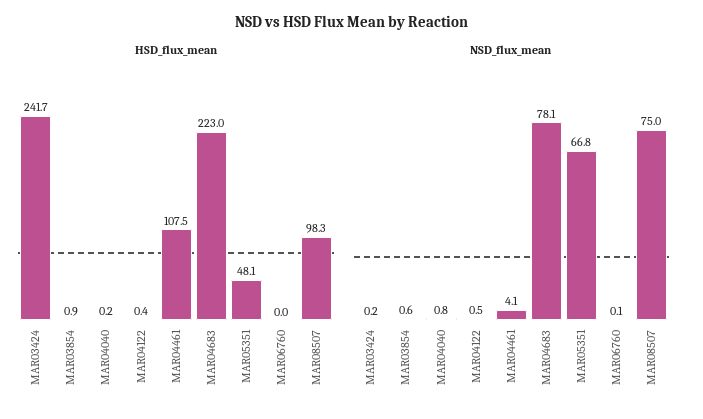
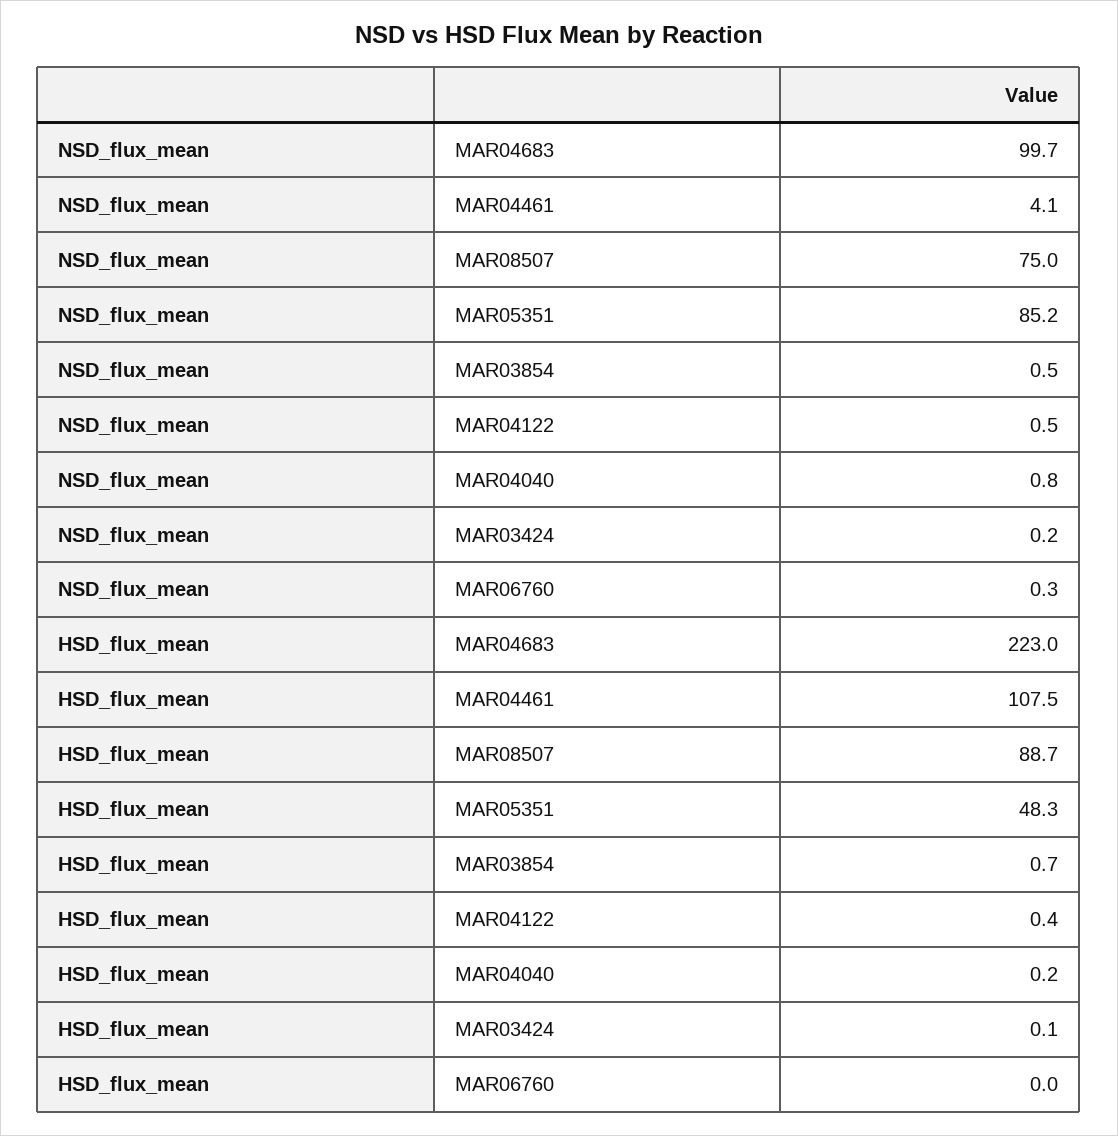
  {
    "HSD_flux_mean": {
-     "MAR03424": 241.7,
+     "MAR03424": 0.1,
-     "MAR03854": 0.9,
+     "MAR03854": 0.7,
      "MAR04040": 0.2,
      "MAR04122": 0.4,
      "MAR04461": 107.5,
      "MAR04683": 223,
-     "MAR05351": 48.1,
+     "MAR05351": 48.3,
      "MAR06760": 0,
-     "MAR08507": 98.3
+     "MAR08507": 88.7
    },
    "NSD_flux_mean": {
      "MAR03424": 0.2,
-     "MAR03854": 0.6,
+     "MAR03854": 0.5,
      "MAR04040": 0.8,
      "MAR04122": 0.5,
      "MAR04461": 4.1,
-     "MAR04683": 78.1,
+     "MAR04683": 99.7,
-     "MAR05351": 66.8,
+     "MAR05351": 85.2,
-     "MAR06760": 0.1,
+     "MAR06760": 0.3,
      "MAR08507": 75
    }
  }

